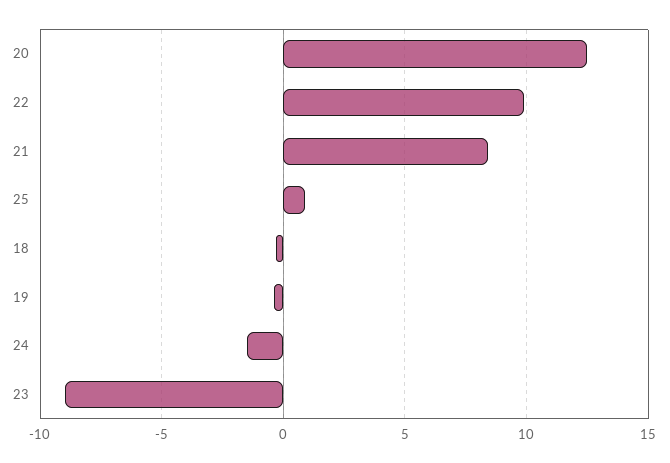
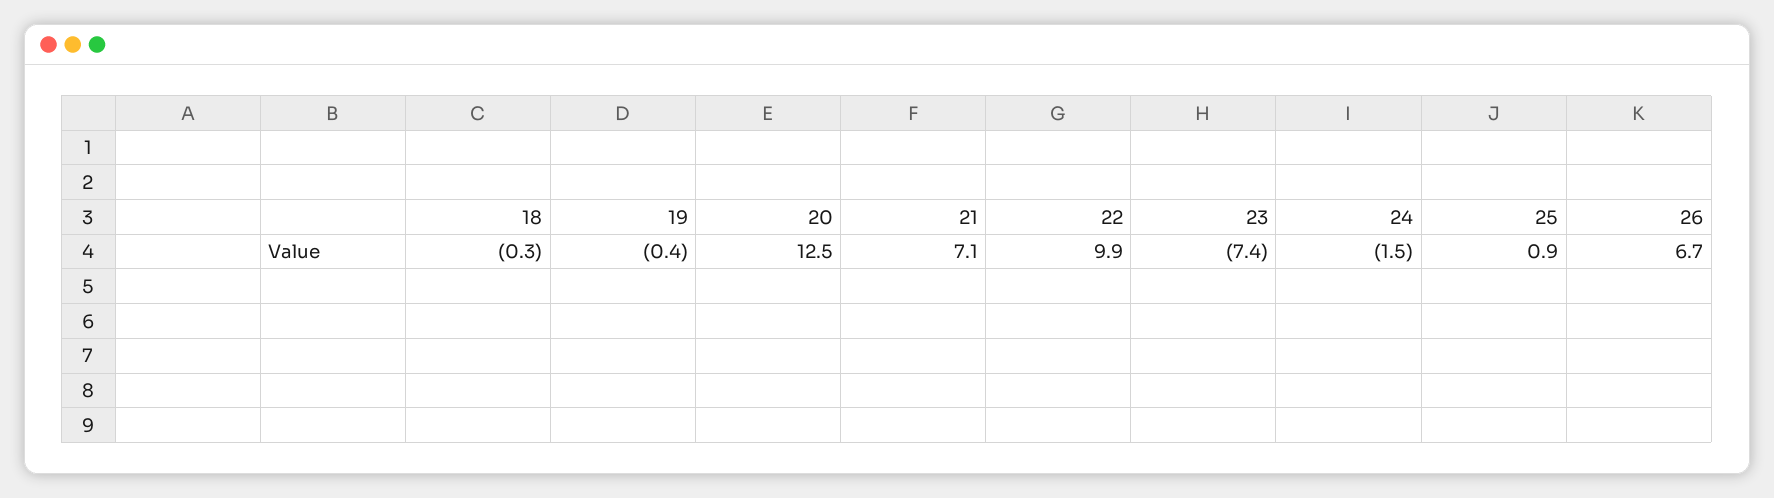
  {
    "20": 12.5,
    "22": 9.9,
-   "21": 8.5,
+   "21": 7.1,
    "25": 0.9,
    "18": -0.3,
    "19": -0.4,
    "24": -1.5,
-   "23": -9
+   "23": -7.4,
+   "26": 6.7
  }

